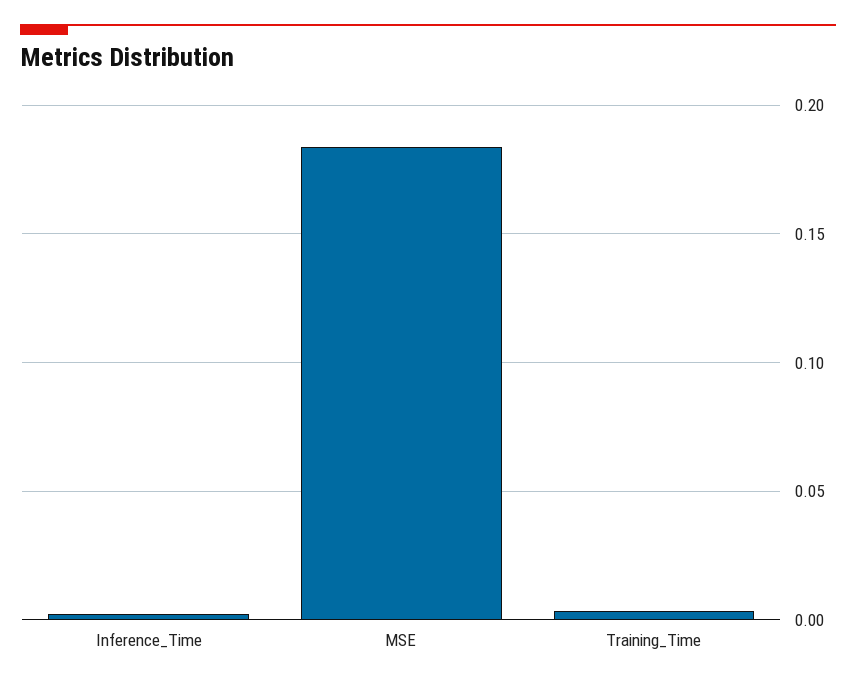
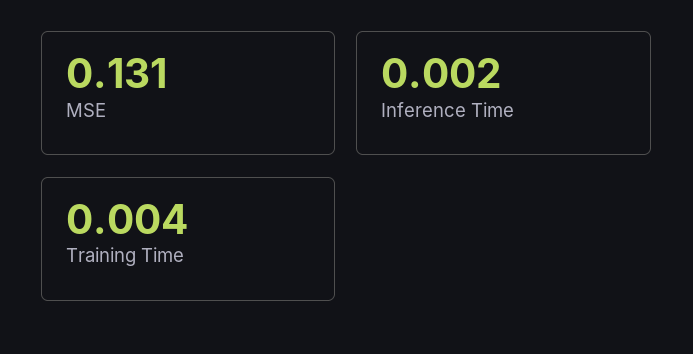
  {
    "Inference_Time": 0.002,
-   "MSE": 0.185,
+   "MSE": 0.131,
    "Training_Time": 0.004
  }

